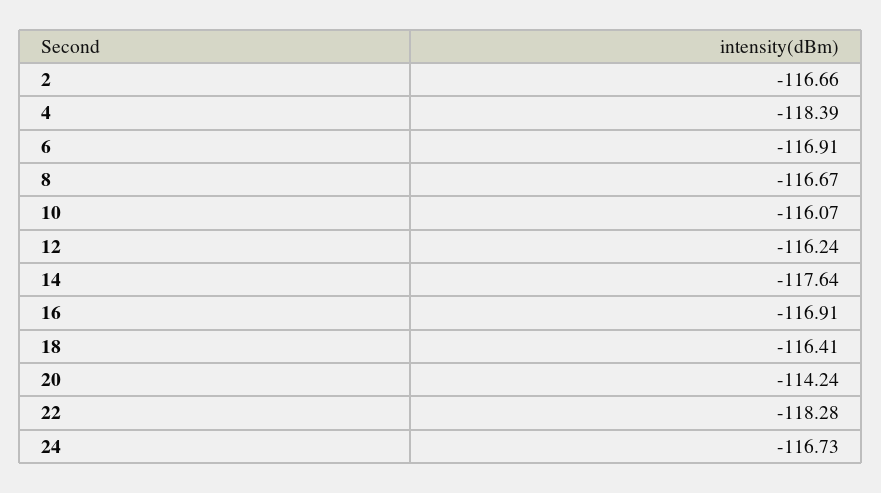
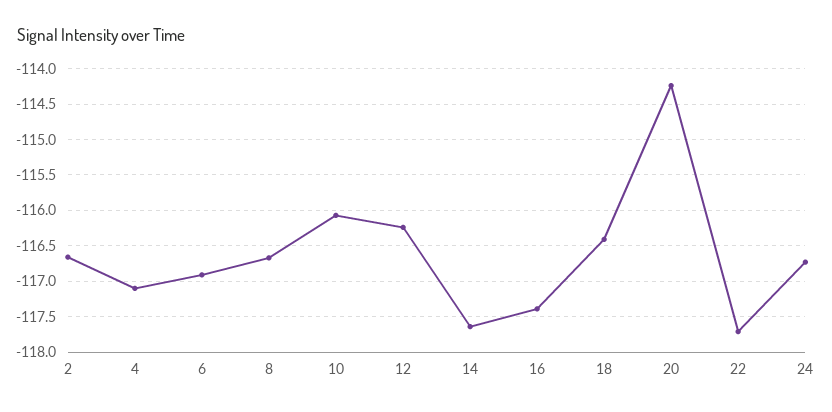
  {
    "2": -116.66,
-   "4": -118.39,
+   "4": -117.1,
    "6": -116.91,
    "8": -116.67,
    "10": -116.07,
    "12": -116.24,
    "14": -117.64,
-   "16": -116.91,
+   "16": -117.4,
    "18": -116.41,
    "20": -114.24,
-   "22": -118.28,
+   "22": -117.7,
    "24": -116.73
  }

